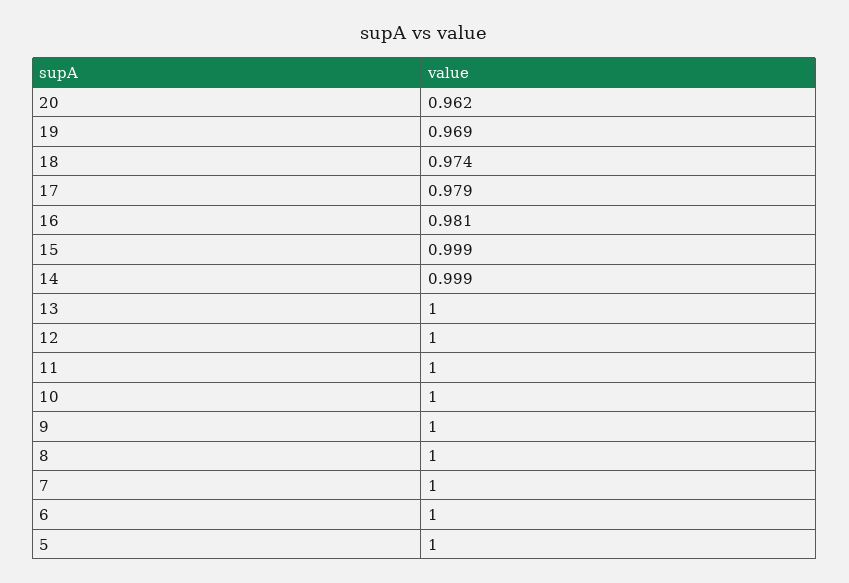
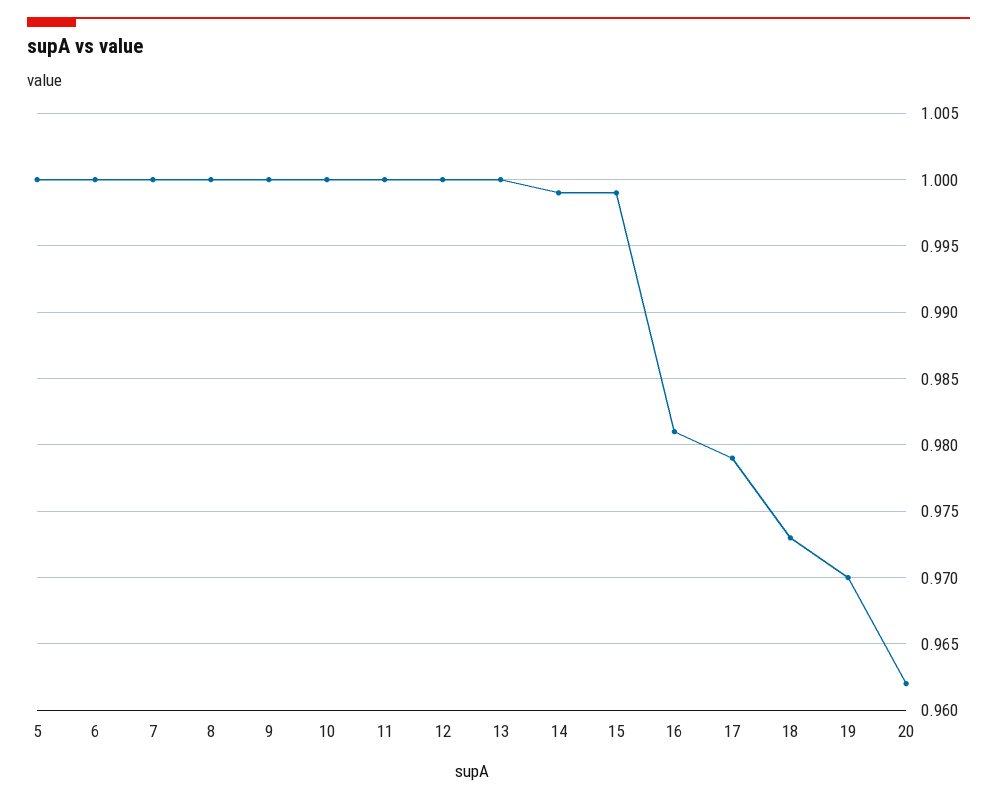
  {
    "20": 0.962,
-   "19": 0.969,
+   "19": 0.97,
-   "18": 0.974,
+   "18": 0.973,
    "17": 0.979,
    "16": 0.981,
    "15": 0.999,
    "14": 0.999,
    "13": 1,
    "12": 1,
    "11": 1,
    "10": 1,
    "9": 1,
    "8": 1,
    "7": 1,
    "6": 1,
    "5": 1
  }

